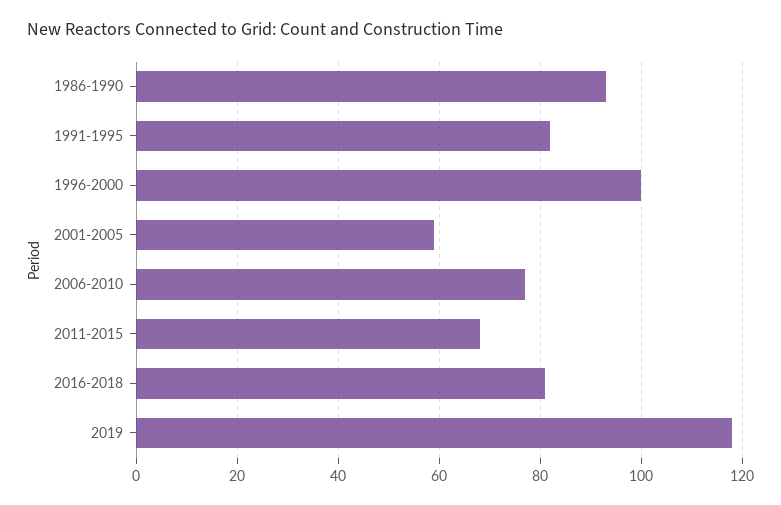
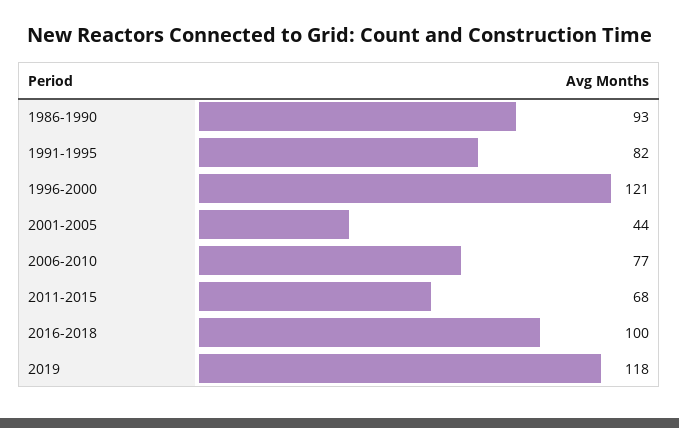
  {
    "1986-1990": 93,
    "1991-1995": 82,
-   "1996-2000": 100,
+   "1996-2000": 121,
-   "2001-2005": 60,
+   "2001-2005": 44,
    "2006-2010": 77,
    "2011-2015": 68,
-   "2016-2018": 80,
+   "2016-2018": 100,
    "2019": 118
  }

